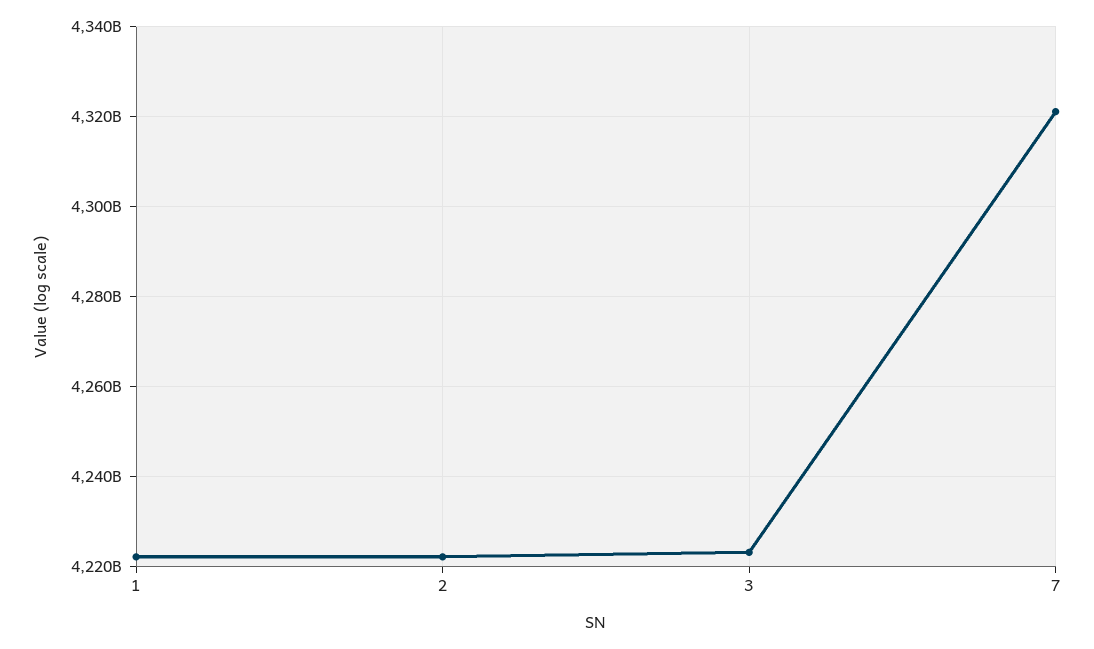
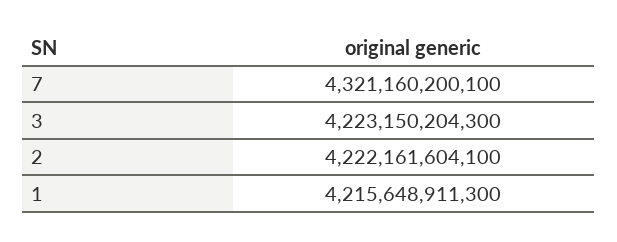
  {
-   "1": 4222000000000,
+   "1": 4215648911300,
    "2": 4222161604100,
    "3": 4223150204300,
    "7": 4321160200100
  }

